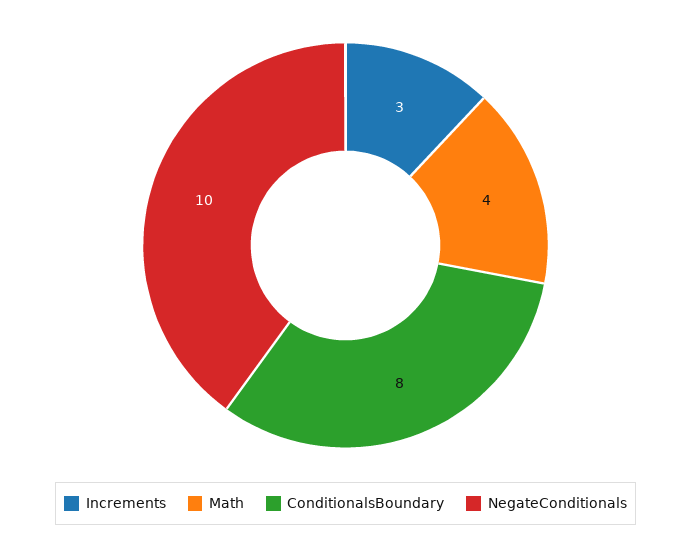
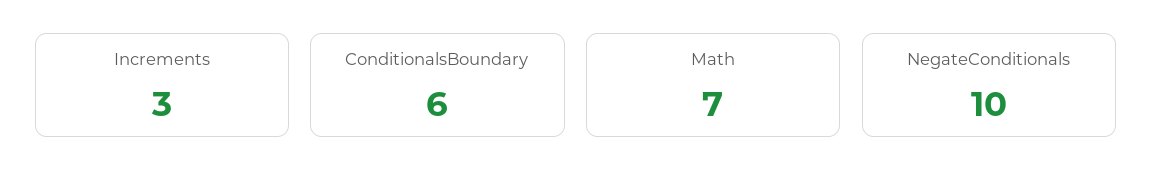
  {
    "Increments": 3,
-   "Math": 4,
+   "Math": 7,
-   "ConditionalsBoundary": 8,
+   "ConditionalsBoundary": 6,
    "NegateConditionals": 10
  }

